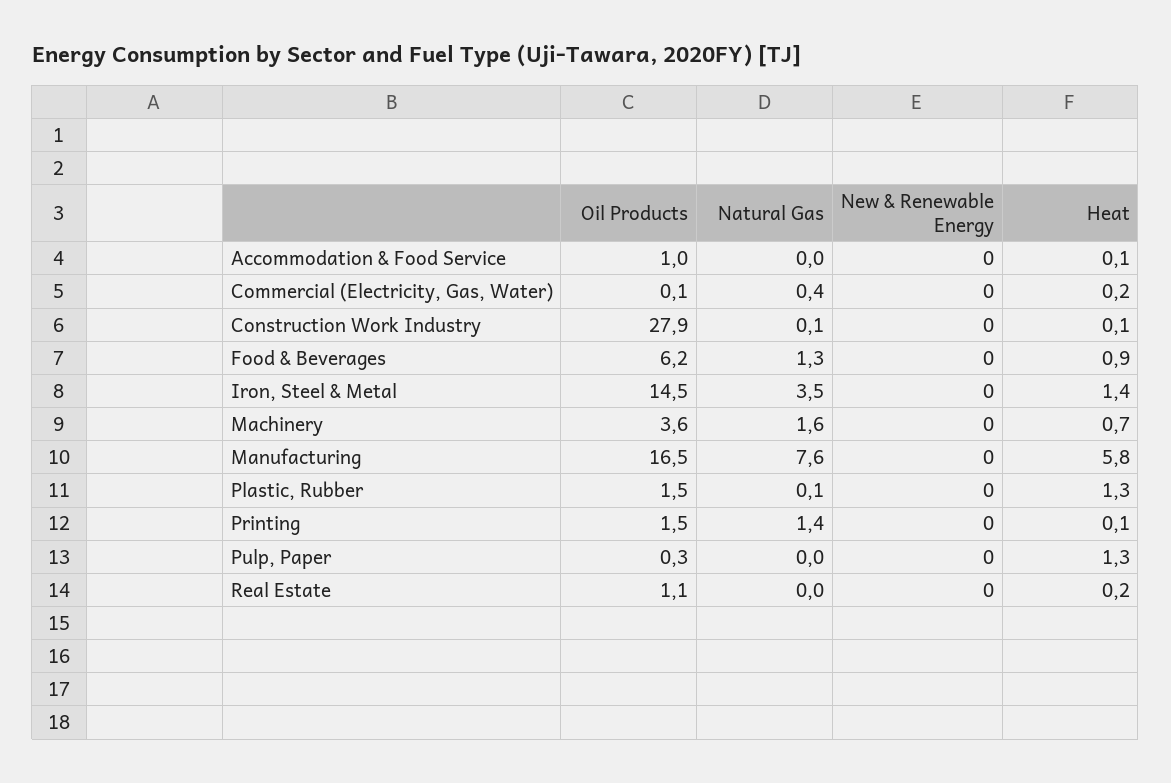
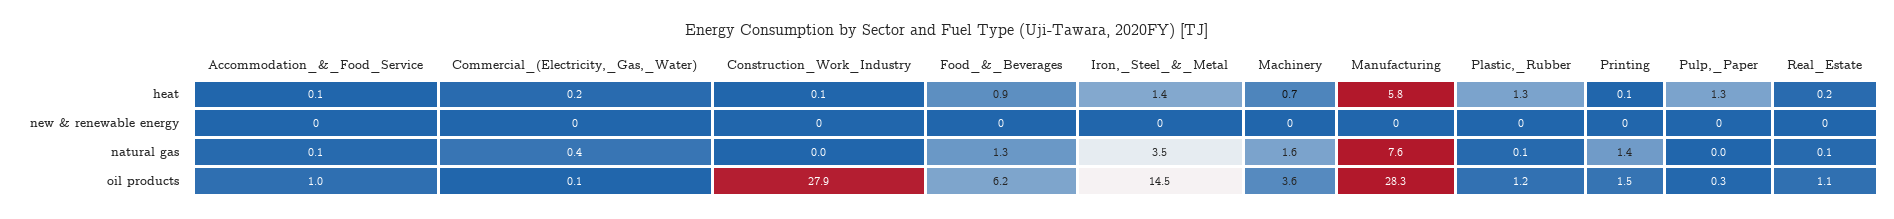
  {
    "Oil Products": {
      "Accommodation & Food Service": 1,
      "Commercial (Electricity, Gas, Water)": 0.1,
      "Construction Work Industry": 27.9,
      "Food & Beverages": 6.2,
      "Iron, Steel & Metal": 14.5,
      "Machinery": 3.6,
-     "Manufacturing": 16.5,
+     "Manufacturing": 28.3,
-     "Plastic, Rubber": 1.5,
+     "Plastic, Rubber": 1.2,
      "Printing": 1.5,
      "Pulp, Paper": 0.3,
      "Real Estate": 1.1
    },
    "Natural Gas": {
-     "Accommodation & Food Service": 0,
+     "Accommodation & Food Service": 0.1,
      "Commercial (Electricity, Gas, Water)": 0.4,
-     "Construction Work Industry": 0.1,
+     "Construction Work Industry": 0,
      "Food & Beverages": 1.3,
      "Iron, Steel & Metal": 3.5,
      "Machinery": 1.6,
      "Manufacturing": 7.6,
      "Plastic, Rubber": 0.1,
      "Printing": 1.4,
      "Pulp, Paper": 0,
-     "Real Estate": 0
+     "Real Estate": 0.1
    },
    "New & Renewable Energy": {
      "Accommodation & Food Service": 0,
      "Commercial (Electricity, Gas, Water)": 0,
      "Construction Work Industry": 0,
      "Food & Beverages": 0,
      "Iron, Steel & Metal": 0,
      "Machinery": 0,
      "Manufacturing": 0,
      "Plastic, Rubber": 0,
      "Printing": 0,
      "Pulp, Paper": 0,
      "Real Estate": 0
    },
    "Heat": {
      "Accommodation & Food Service": 0.1,
      "Commercial (Electricity, Gas, Water)": 0.2,
      "Construction Work Industry": 0.1,
      "Food & Beverages": 0.9,
      "Iron, Steel & Metal": 1.4,
      "Machinery": 0.7,
      "Manufacturing": 5.8,
      "Plastic, Rubber": 1.3,
      "Printing": 0.1,
      "Pulp, Paper": 1.3,
      "Real Estate": 0.2
    }
  }

